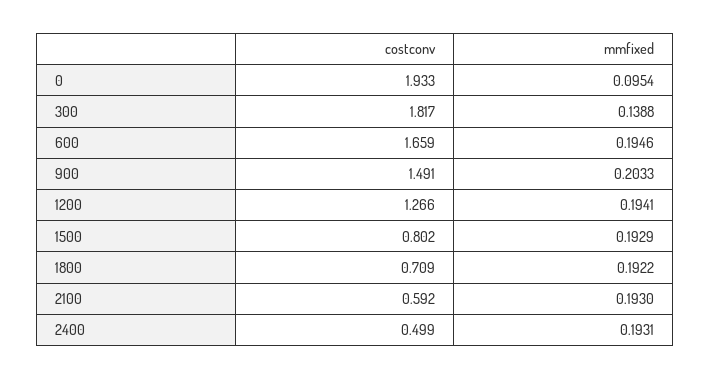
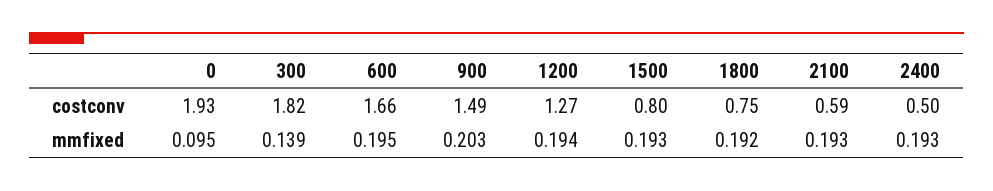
  {
    "costconv": {
      "0": 1.933,
      "300": 1.817,
      "600": 1.659,
      "900": 1.491,
      "1200": 1.266,
      "1500": 0.802,
-     "1800": 0.709,
+     "1800": 0.75,
      "2100": 0.592,
      "2400": 0.499
    },
    "mmfixed": {
      "0": 0.0954,
      "300": 0.1388,
      "600": 0.1946,
      "900": 0.2033,
      "1200": 0.1941,
      "1500": 0.1929,
      "1800": 0.1922,
      "2100": 0.193,
      "2400": 0.1931
    }
  }

